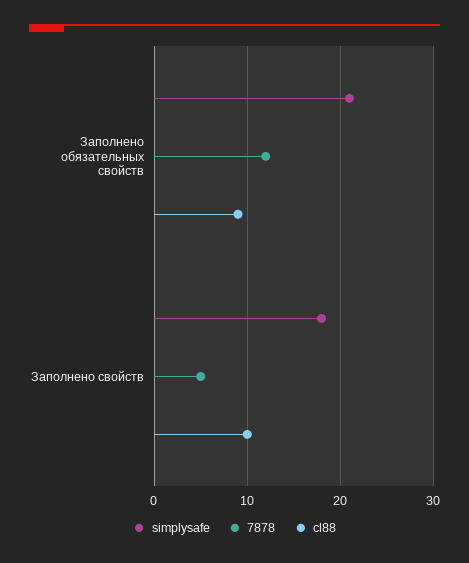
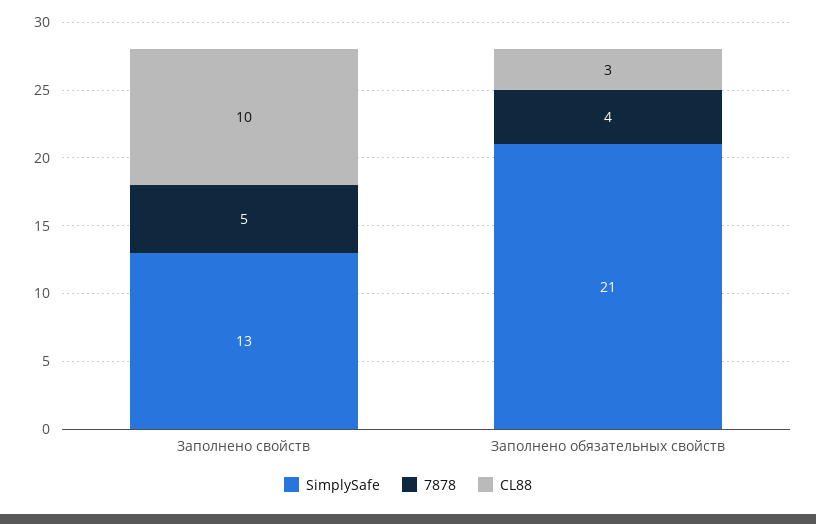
  {
    "simplysafe": {
      "Заполнено обязательных свойств": 21,
-     "Заполнено свойств": 18
+     "Заполнено свойств": 13
    },
    "7878": {
-     "Заполнено обязательных свойств": 12,
+     "Заполнено обязательных свойств": 4,
      "Заполнено свойств": 5
    },
    "cl88": {
-     "Заполнено обязательных свойств": 9,
+     "Заполнено обязательных свойств": 3,
      "Заполнено свойств": 10
    }
  }

